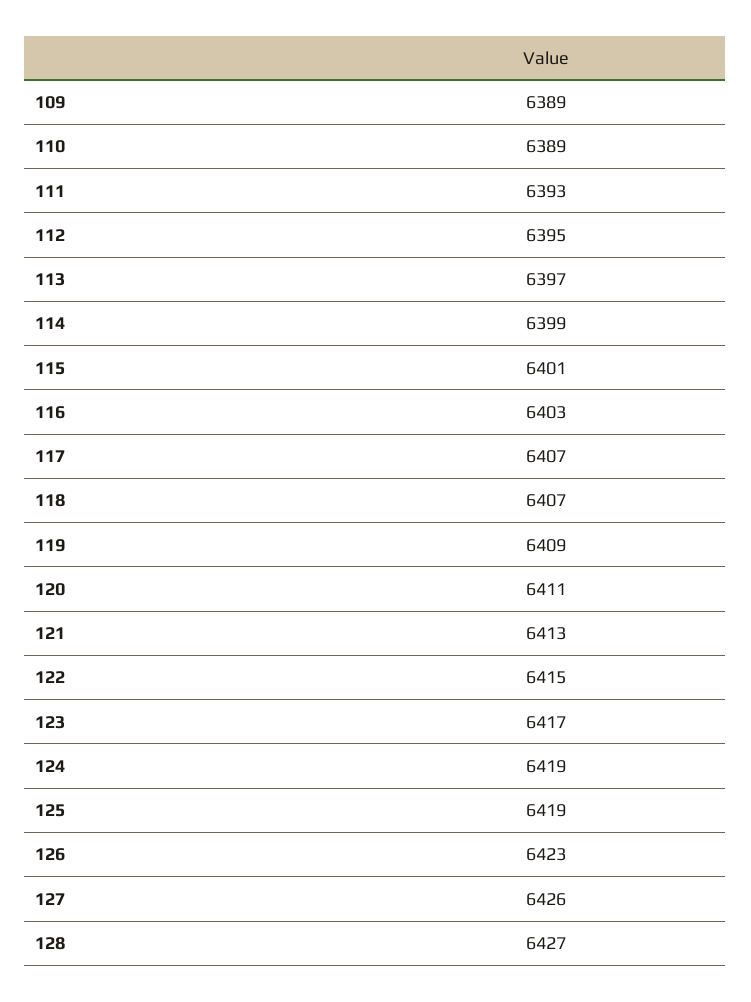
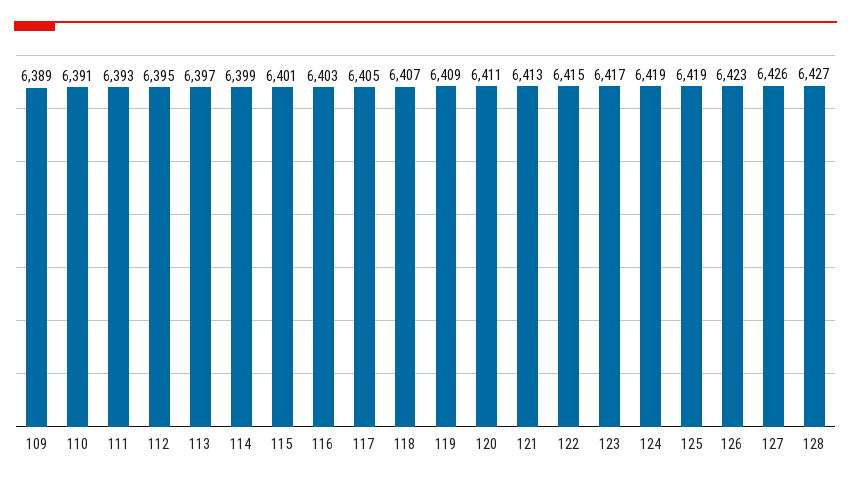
  {
    "109": 6389,
-   "110": 6389,
+   "110": 6391,
    "111": 6393,
    "112": 6395,
    "113": 6397,
    "114": 6399,
    "115": 6401,
    "116": 6403,
-   "117": 6407,
+   "117": 6405,
    "118": 6407,
    "119": 6409,
    "120": 6411,
    "121": 6413,
    "122": 6415,
    "123": 6417,
    "124": 6419,
    "125": 6419,
    "126": 6423,
    "127": 6426,
    "128": 6427
  }

